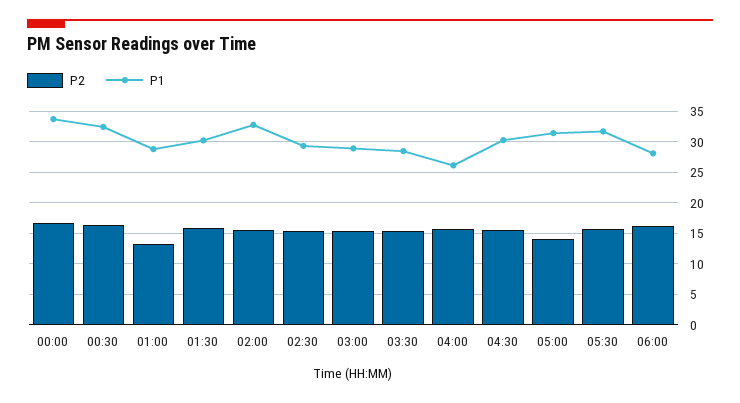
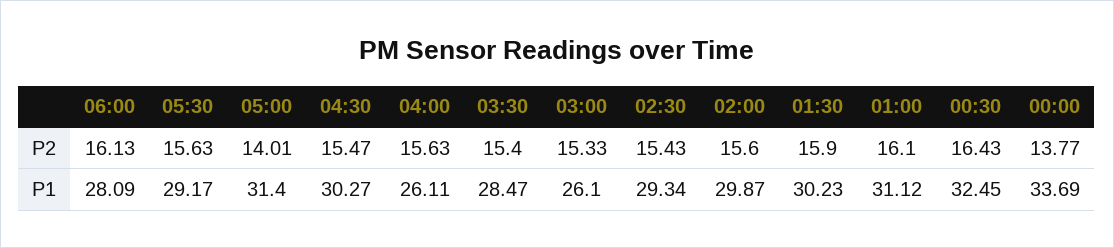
  {
    "P2": {
-     "00:00": 17,
+     "00:00": 13.77,
      "00:30": 16.43,
-     "01:00": 13,
+     "01:00": 16.1,
      "01:30": 15.9,
      "02:00": 15.6,
      "02:30": 15.43,
      "03:00": 15.33,
      "03:30": 15.4,
      "04:00": 15.63,
      "04:30": 15.47,
      "05:00": 14.01,
      "05:30": 15.63,
      "06:00": 16.13
    },
    "P1": {
      "00:00": 33.69,
      "00:30": 32.45,
-     "01:00": 29,
+     "01:00": 31.12,
      "01:30": 30.23,
-     "02:00": 33,
+     "02:00": 29.87,
      "02:30": 29.34,
-     "03:00": 29,
+     "03:00": 26.1,
      "03:30": 28.47,
      "04:00": 26.11,
      "04:30": 30.27,
      "05:00": 31.4,
-     "05:30": 32,
+     "05:30": 29.17,
      "06:00": 28.09
    }
  }

